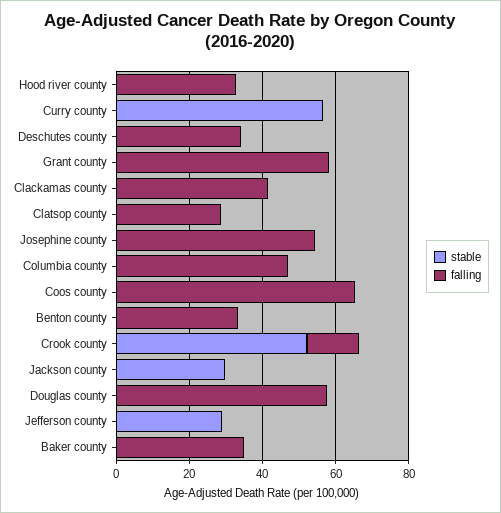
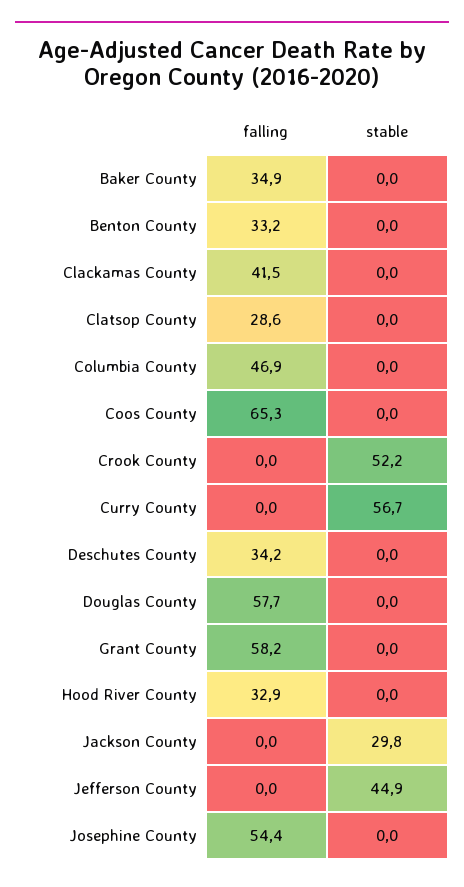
  {
    "stable": {
      "Hood river county": 0,
      "Curry county": 56.7,
      "Deschutes county": 0,
      "Grant county": 0,
      "Clackamas county": 0,
      "Clatsop county": 0,
      "Josephine county": 0,
      "Columbia county": 0,
      "Coos county": 0,
      "Benton county": 0,
      "Crook county": 52.2,
      "Jackson county": 29.8,
      "Douglas county": 0,
-     "Jefferson county": 30,
+     "Jefferson county": 44.9,
      "Baker county": 0
    },
    "falling": {
      "Hood river county": 32.9,
      "Curry county": 0,
      "Deschutes county": 34.2,
      "Grant county": 58.2,
      "Clackamas county": 41.5,
      "Clatsop county": 28.6,
      "Josephine county": 54.4,
      "Columbia county": 46.9,
      "Coos county": 65.3,
      "Benton county": 33.2,
-     "Crook county": 15,
+     "Crook county": 0,
      "Jackson county": 0,
      "Douglas county": 57.7,
      "Jefferson county": 0,
      "Baker county": 34.9
    }
  }

